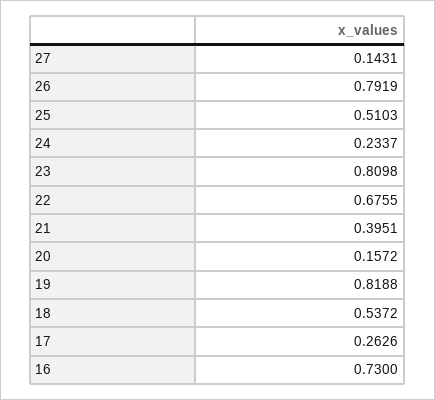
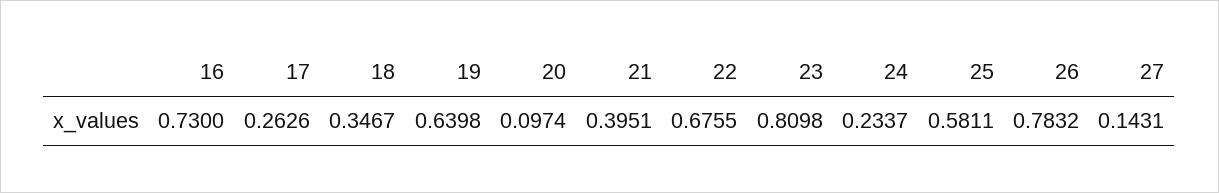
  {
    "27": 0.1431,
-   "26": 0.7919,
+   "26": 0.7832,
-   "25": 0.5103,
+   "25": 0.5811,
    "24": 0.2337,
    "23": 0.8098,
    "22": 0.6755,
    "21": 0.3951,
-   "20": 0.1572,
+   "20": 0.0974,
-   "19": 0.8188,
+   "19": 0.6398,
-   "18": 0.5372,
+   "18": 0.3467,
    "17": 0.2626,
    "16": 0.73
  }

